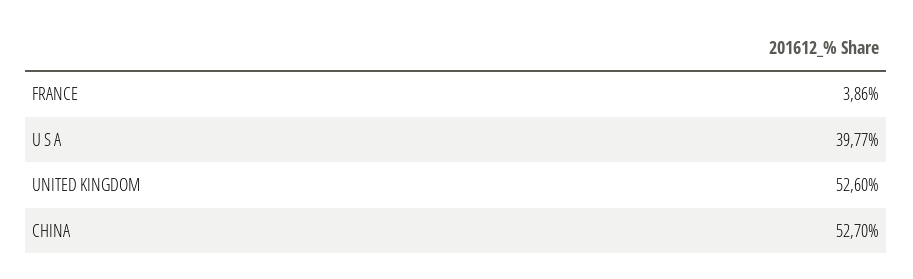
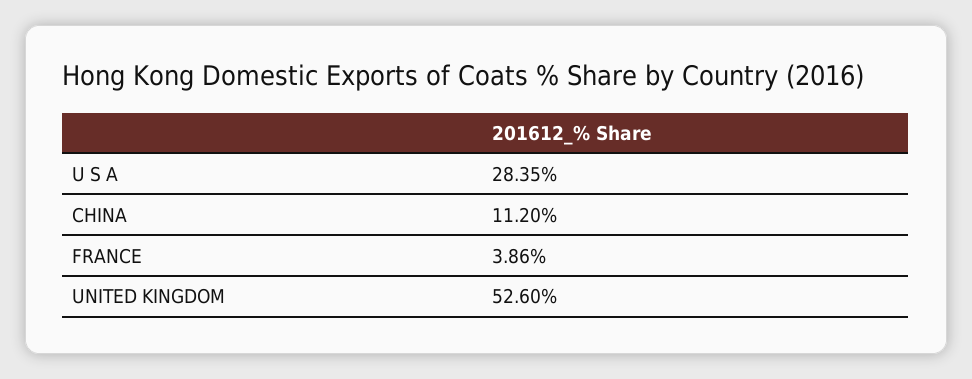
  {
    "FRANCE": 3.86,
-   "U S A": 39.77,
+   "U S A": 28.35,
    "UNITED KINGDOM": 52.6,
-   "CHINA": 52.7
+   "CHINA": 11.2
  }

